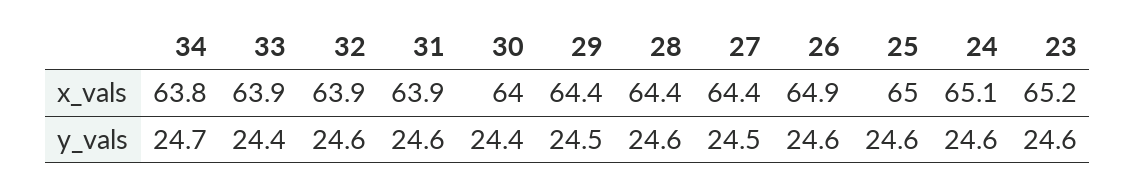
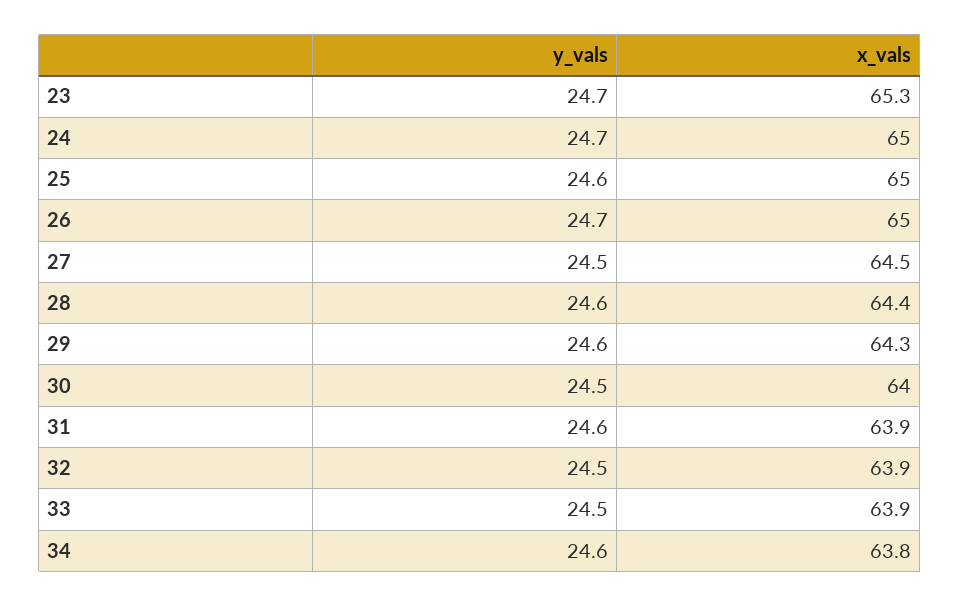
  {
    "34": {
      "x_vals": 63.8,
-     "y_vals": 24.7
+     "y_vals": 24.6
    },
    "33": {
      "x_vals": 63.9,
-     "y_vals": 24.4
+     "y_vals": 24.5
    },
    "32": {
      "x_vals": 63.9,
-     "y_vals": 24.6
+     "y_vals": 24.5
    },
    "31": {
      "x_vals": 63.9,
      "y_vals": 24.6
    },
    "30": {
      "x_vals": 64,
-     "y_vals": 24.4
+     "y_vals": 24.5
    },
    "29": {
-     "x_vals": 64.4,
+     "x_vals": 64.3,
-     "y_vals": 24.5
+     "y_vals": 24.6
    },
    "28": {
      "x_vals": 64.4,
      "y_vals": 24.6
    },
    "27": {
-     "x_vals": 64.4,
+     "x_vals": 64.5,
      "y_vals": 24.5
    },
    "26": {
-     "x_vals": 64.9,
+     "x_vals": 65,
-     "y_vals": 24.6
+     "y_vals": 24.7
    },
    "25": {
      "x_vals": 65,
      "y_vals": 24.6
    },
    "24": {
-     "x_vals": 65.1,
+     "x_vals": 65,
-     "y_vals": 24.6
+     "y_vals": 24.7
    },
    "23": {
-     "x_vals": 65.2,
+     "x_vals": 65.3,
-     "y_vals": 24.6
+     "y_vals": 24.7
    }
  }

